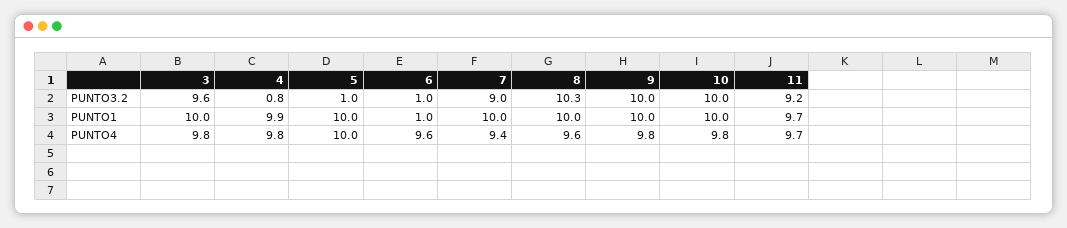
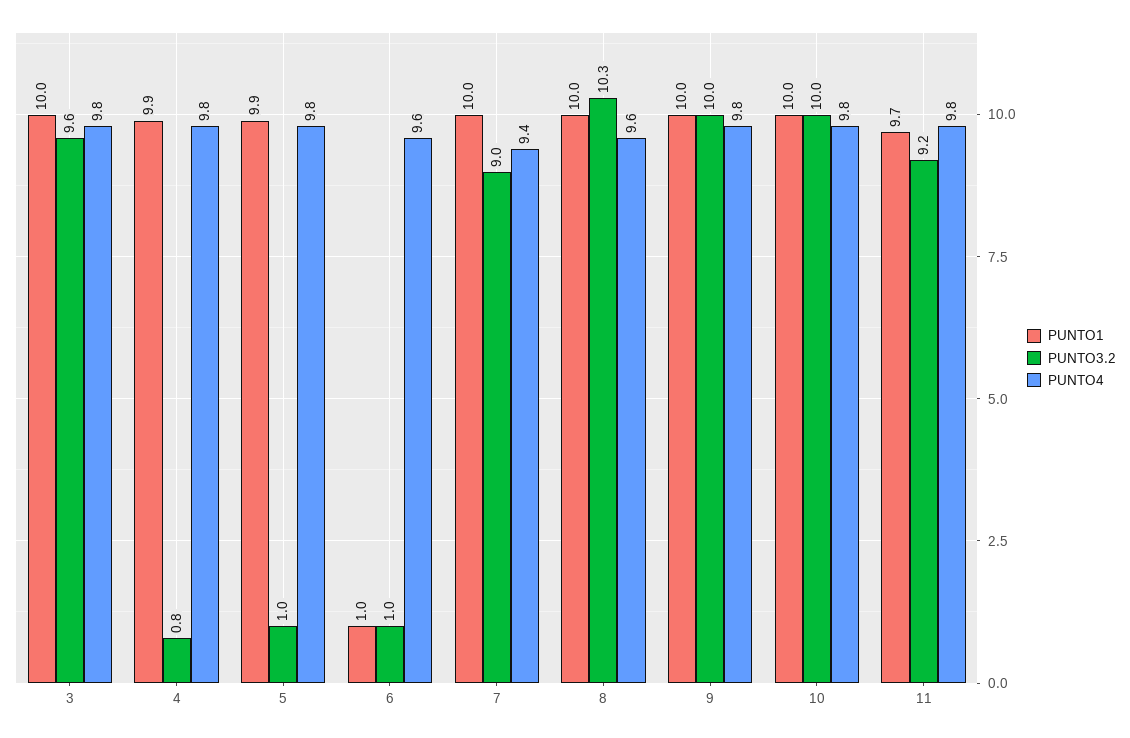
  {
    "PUNTO3.2": {
      "3": 9.6,
      "4": 0.8,
      "5": 1,
      "6": 1,
      "7": 9,
      "8": 10.3,
      "9": 10,
      "10": 10,
      "11": 9.2
    },
    "PUNTO1": {
      "3": 10,
      "4": 9.9,
-     "5": 10,
+     "5": 9.9,
      "6": 1,
      "7": 10,
      "8": 10,
      "9": 10,
      "10": 10,
      "11": 9.7
    },
    "PUNTO4": {
      "3": 9.8,
      "4": 9.8,
-     "5": 10,
+     "5": 9.8,
      "6": 9.6,
      "7": 9.4,
      "8": 9.6,
      "9": 9.8,
      "10": 9.8,
-     "11": 9.7
+     "11": 9.8
    }
  }

